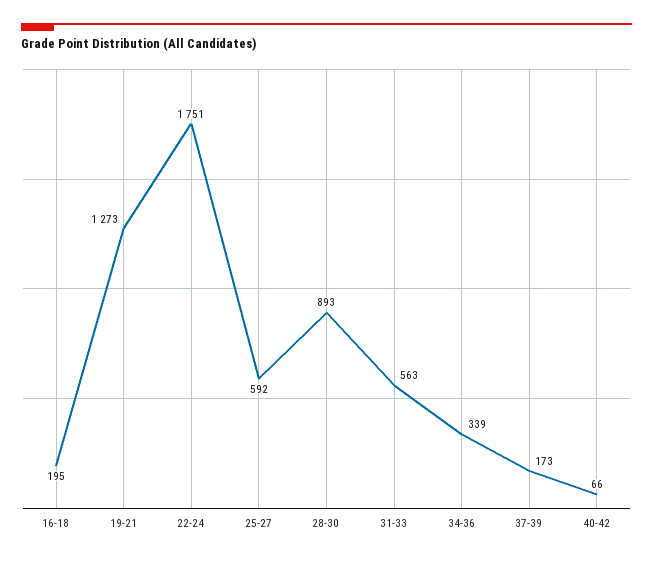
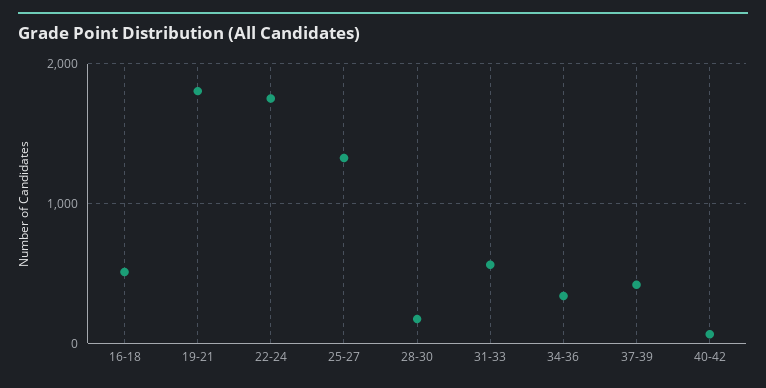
  {
-   "16-18": 195,
+   "16-18": 500,
-   "19-21": 1273,
+   "19-21": 1800,
    "22-24": 1751,
-   "25-27": 592,
+   "25-27": 1300,
-   "28-30": 893,
+   "28-30": 200,
    "31-33": 563,
    "34-36": 339,
-   "37-39": 173,
+   "37-39": 400,
    "40-42": 66
  }

